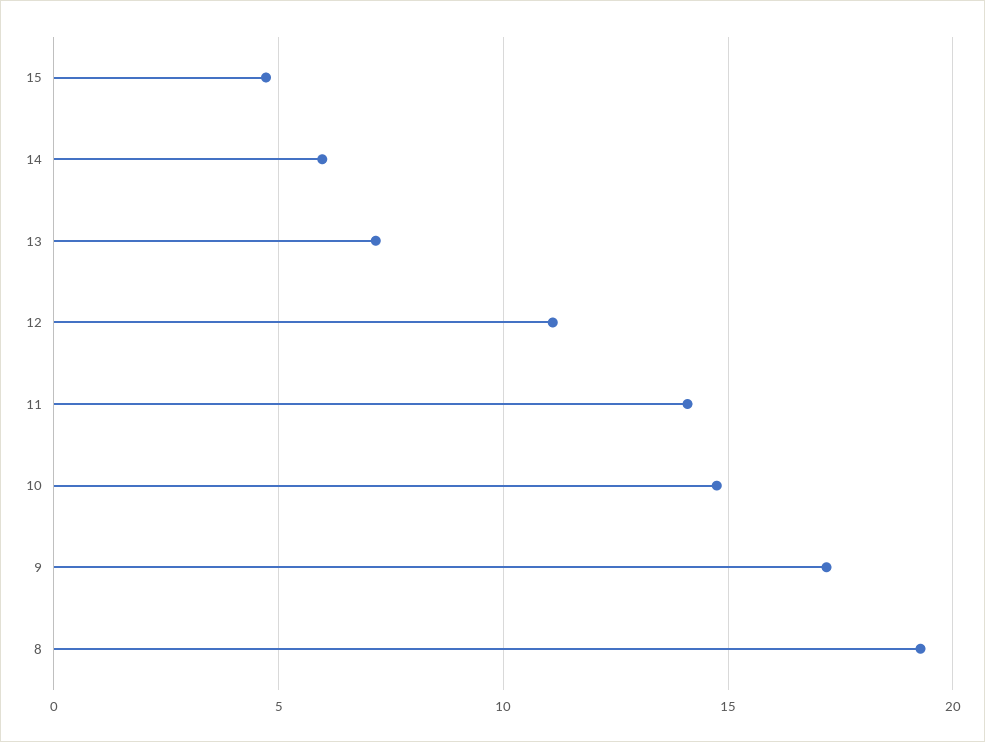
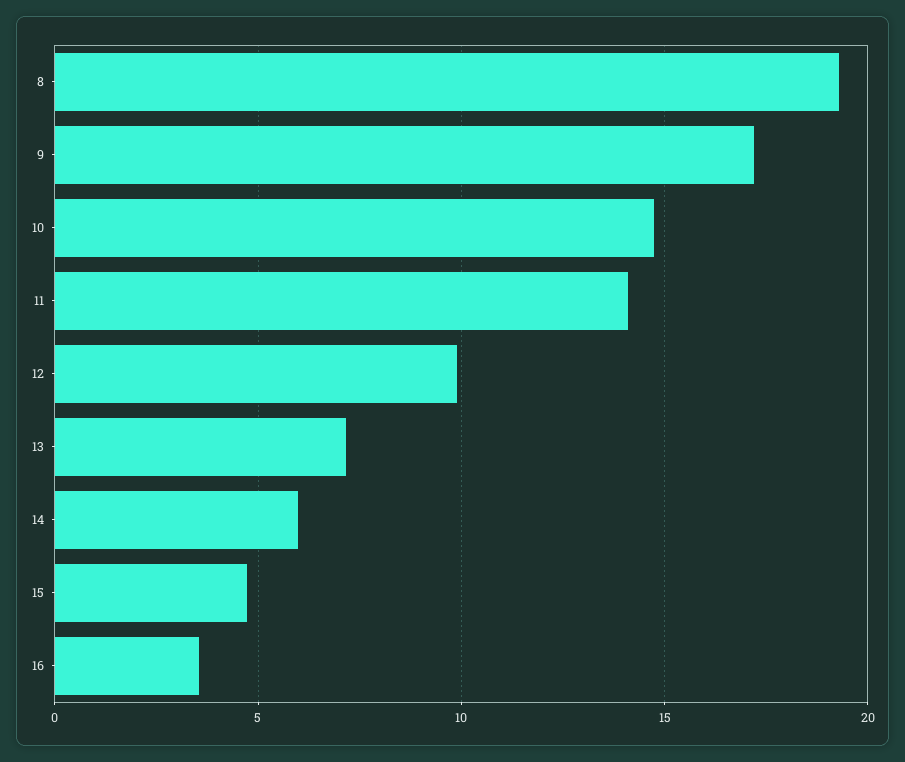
  {
    "15": 4.5,
    "14": 6,
    "13": 7,
-   "12": 11,
+   "12": 10,
    "11": 14,
    "10": 15,
    "9": 17,
-   "8": 19.5
+   "8": 19.5,
+   "16": 3.5
  }

